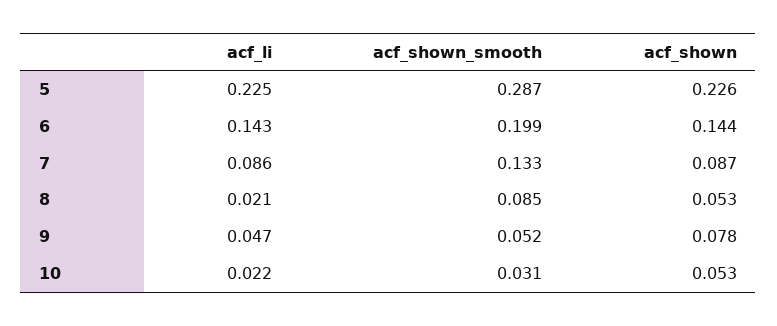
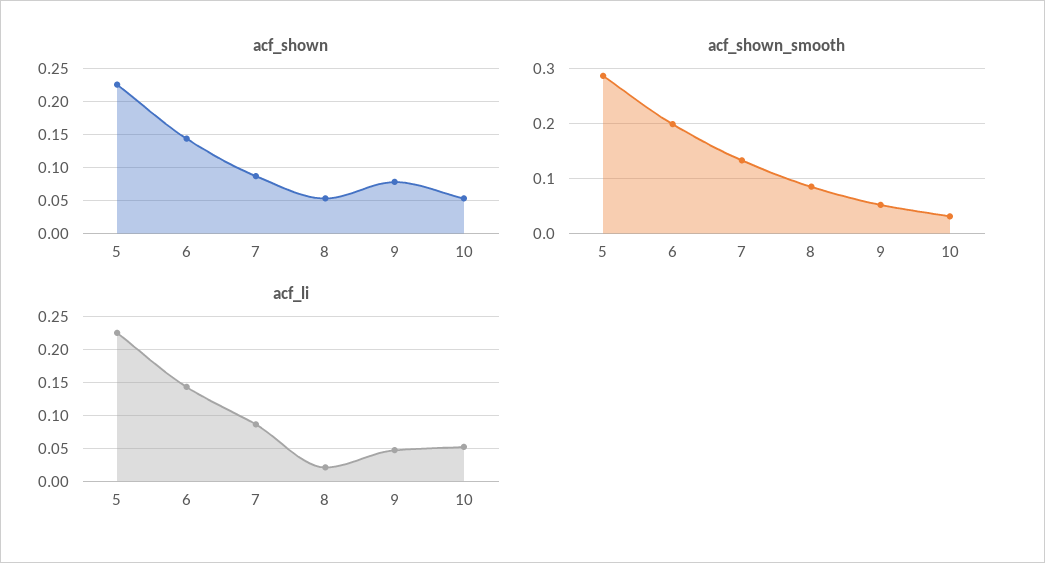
  {
    "acf_li": {
      "5": 0.225,
      "6": 0.143,
      "7": 0.086,
      "8": 0.021,
      "9": 0.047,
-     "10": 0.022
+     "10": 0.05
    },
    "acf_shown_smooth": {
      "5": 0.287,
      "6": 0.199,
      "7": 0.133,
      "8": 0.085,
      "9": 0.052,
      "10": 0.031
    },
    "acf_shown": {
      "5": 0.226,
      "6": 0.144,
      "7": 0.087,
      "8": 0.053,
      "9": 0.078,
      "10": 0.053
    }
  }

